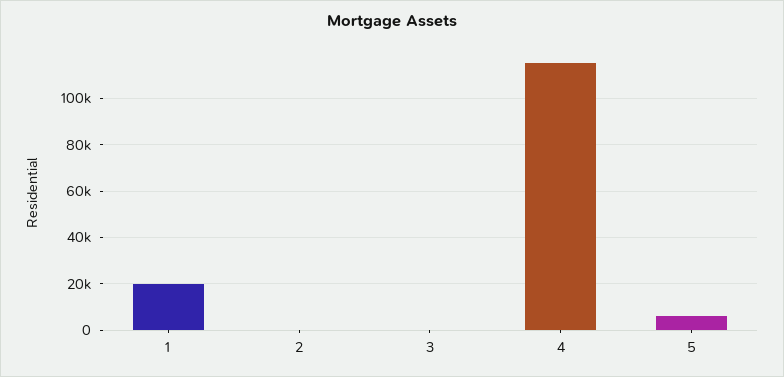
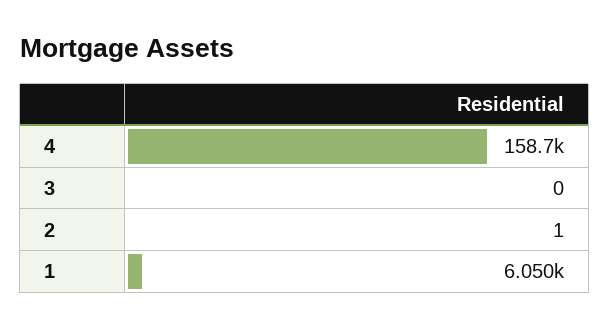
  {
-   "1": 20000,
+   "1": 6050,
    "2": 1,
    "3": 0,
-   "4": 115000,
+   "4": 158700
-   "5": 5000
  }

